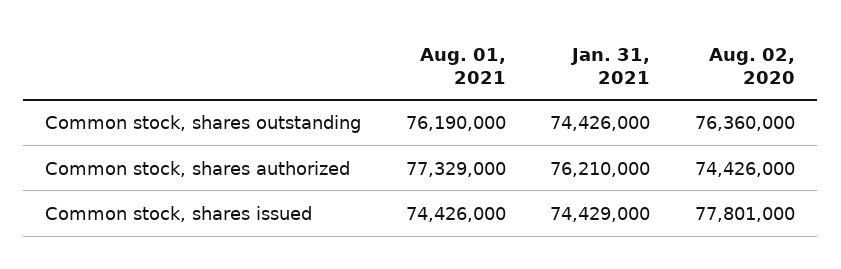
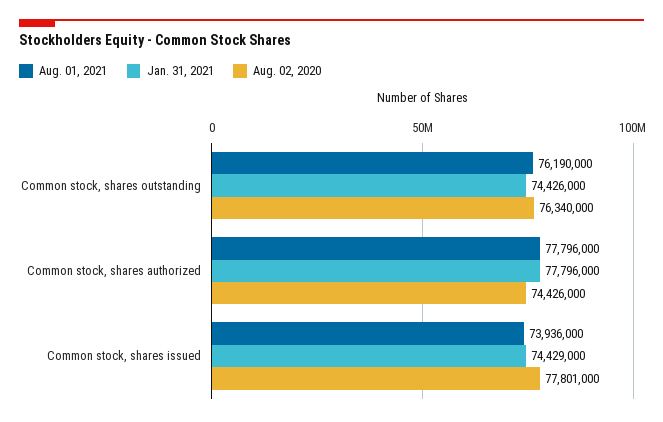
  {
    "Aug. 01, 2021": {
      "Common stock, shares outstanding": 76190000,
-     "Common stock, shares authorized": 77329000,
+     "Common stock, shares authorized": 77796000,
-     "Common stock, shares issued": 74426000
+     "Common stock, shares issued": 73936000
    },
    "Jan. 31, 2021": {
      "Common stock, shares outstanding": 74426000,
-     "Common stock, shares authorized": 76210000,
+     "Common stock, shares authorized": 77796000,
      "Common stock, shares issued": 74429000
    },
    "Aug. 02, 2020": {
-     "Common stock, shares outstanding": 76360000,
+     "Common stock, shares outstanding": 76340000,
      "Common stock, shares authorized": 74426000,
      "Common stock, shares issued": 77801000
    }
  }

